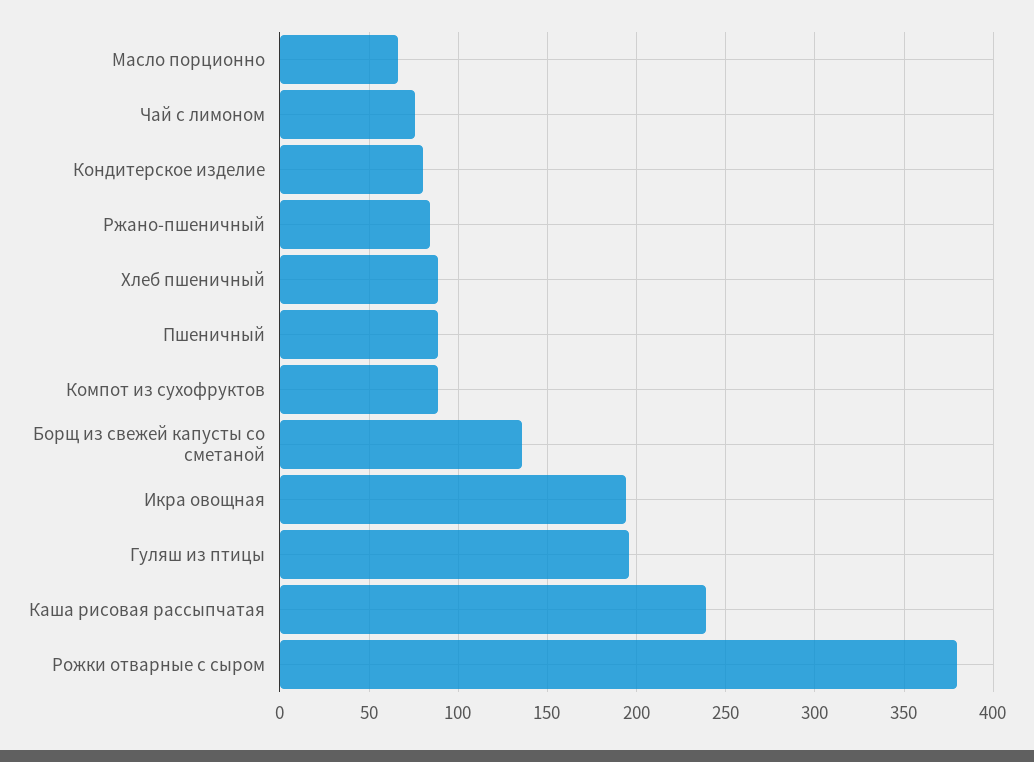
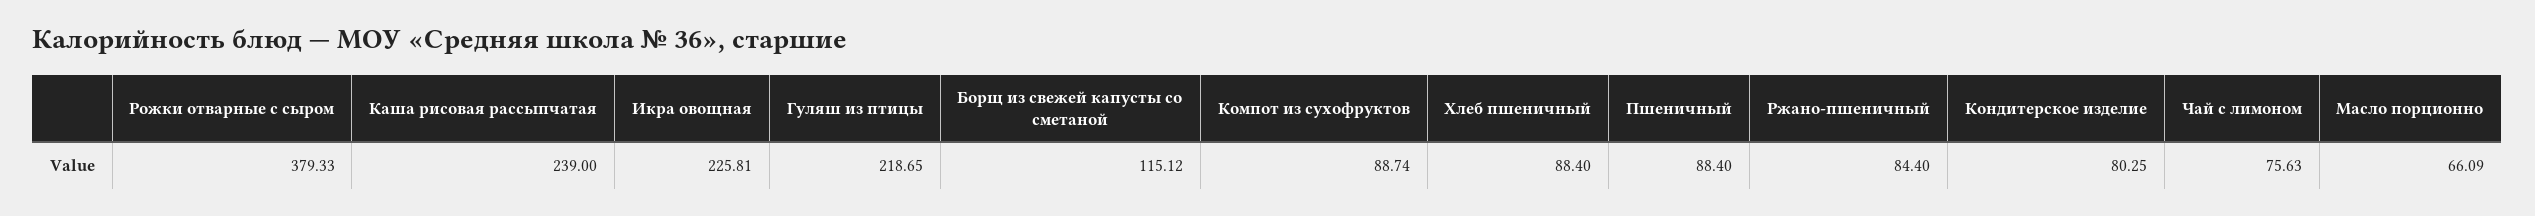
  {
    "Масло порционно": 66.09,
    "Чай с лимоном": 75.63,
    "Кондитерское изделие": 80.25,
    "Ржано-пшеничный": 84.4,
    "Хлеб пшеничный": 88.4,
    "Пшеничный": 88.4,
    "Компот из сухофруктов": 88.74,
-   "Борщ из свежей капусты со сметаной": 135,
+   "Борщ из свежей капусты со сметаной": 115.12,
-   "Икра овощная": 195,
+   "Икра овощная": 225.81,
-   "Гуляш из птицы": 195,
+   "Гуляш из птицы": 218.65,
    "Каша рисовая рассыпчатая": 239,
    "Рожки отварные с сыром": 379.33
  }

